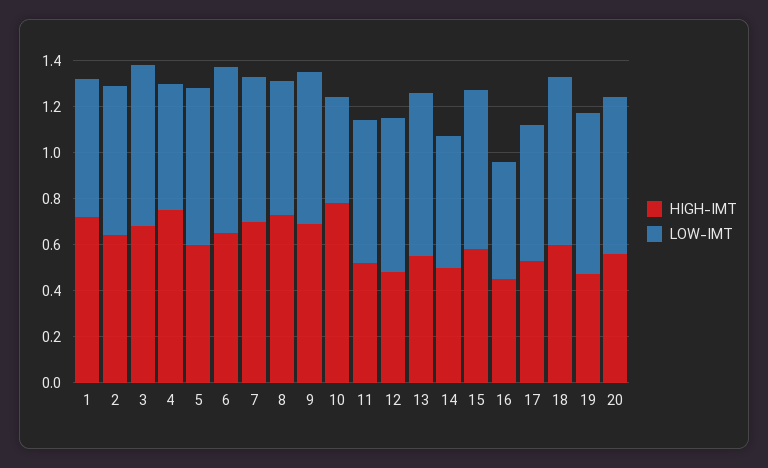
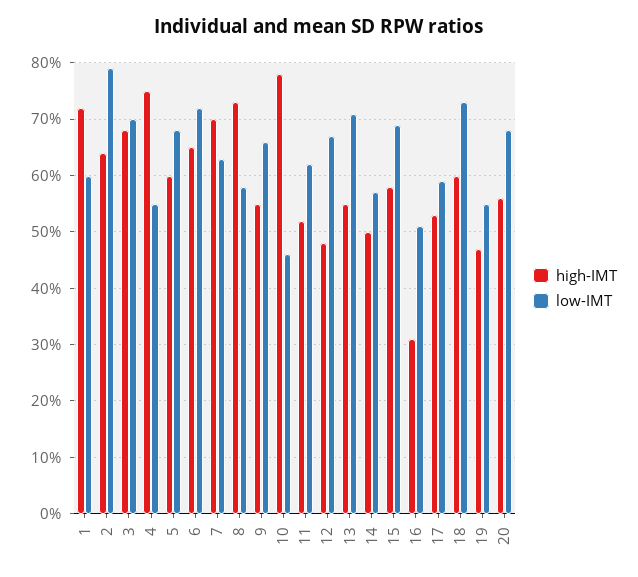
  {
    "HIGH-IMT": {
      "1": 0.7,
      "2": 0.65,
      "3": 0.7,
      "4": 0.75,
      "5": 0.6,
      "6": 0.65,
      "7": 0.7,
      "8": 0.75,
-     "9": 0.7,
+     "9": 0.55,
      "10": 0.8,
      "11": 0.5,
      "12": 0.5,
      "13": 0.55,
      "14": 0.5,
      "15": 0.6,
-     "16": 0.45,
+     "16": 0.3,
      "17": 0.55,
      "18": 0.6,
      "19": 0.45,
      "20": 0.55
    },
    "LOW-IMT": {
      "1": 0.6,
-     "2": 0.65,
+     "2": 0.8,
      "3": 0.7,
      "4": 0.55,
      "5": 0.7,
      "6": 0.7,
      "7": 0.65,
      "8": 0.6,
      "9": 0.65,
      "10": 0.45,
      "11": 0.6,
      "12": 0.65,
      "13": 0.7,
      "14": 0.55,
      "15": 0.7,
      "16": 0.5,
      "17": 0.6,
      "18": 0.75,
-     "19": 0.7,
+     "19": 0.55,
      "20": 0.7
    }
  }

